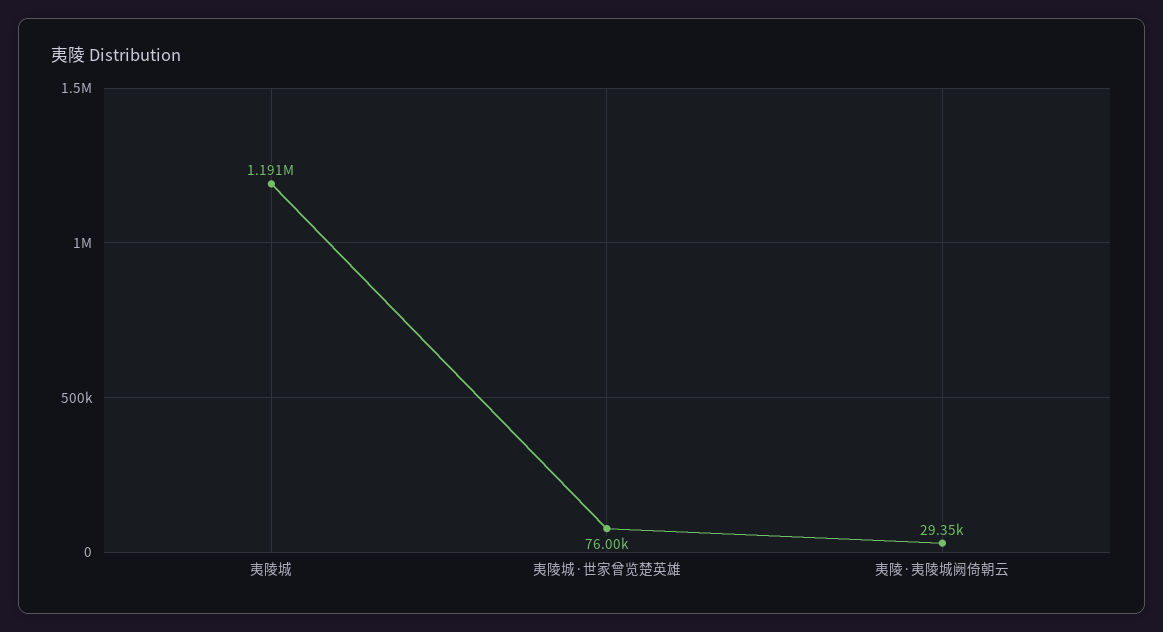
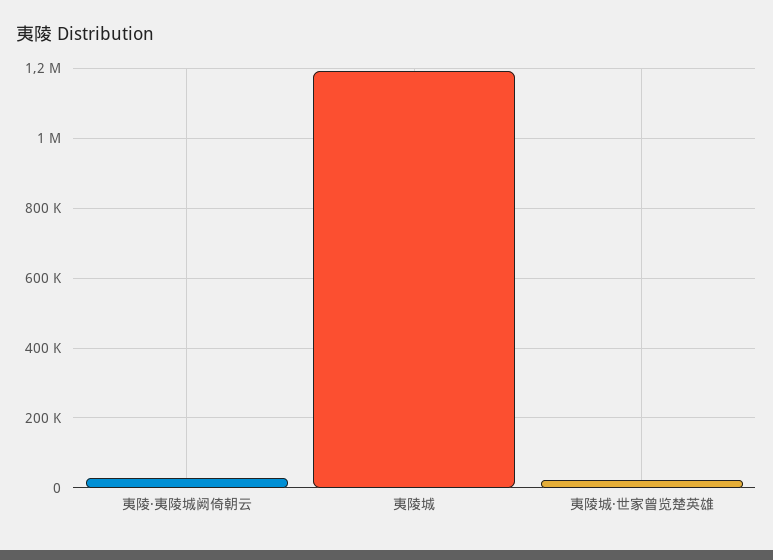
  {
    "夷陵城": 1191000,
-   "夷陵城·世家曾览楚英雄": 76000,
+   "夷陵城·世家曾览楚英雄": 20000,
    "夷陵·夷陵城阙倚朝云": 29350
  }

